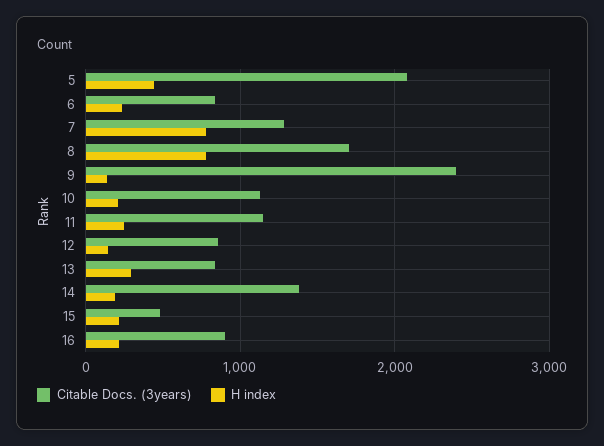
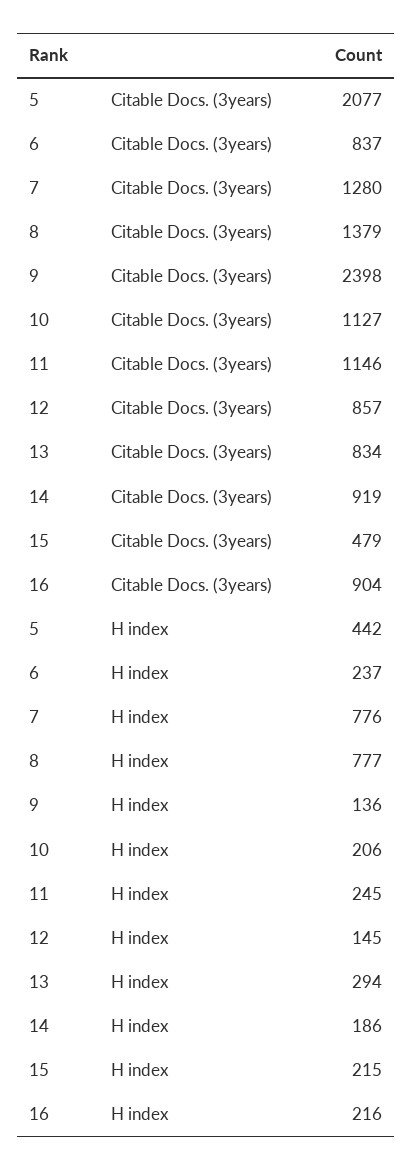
  {
    "Citable Docs. (3years)": {
      "5": 2077,
      "6": 837,
      "7": 1280,
-     "8": 1700,
+     "8": 1379,
      "9": 2398,
      "10": 1127,
      "11": 1146,
      "12": 857,
      "13": 834,
-     "14": 1400,
+     "14": 919,
      "15": 479,
      "16": 904
    },
    "H index": {
      "5": 442,
      "6": 237,
      "7": 776,
      "8": 777,
      "9": 136,
      "10": 206,
      "11": 245,
      "12": 145,
      "13": 294,
      "14": 186,
      "15": 215,
      "16": 216
    }
  }

